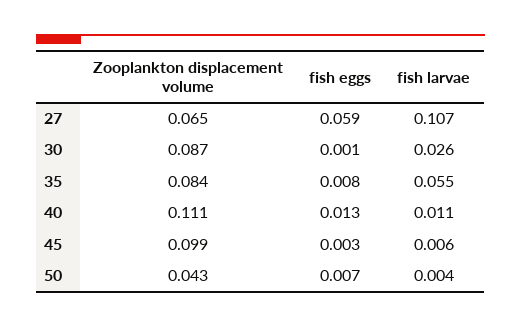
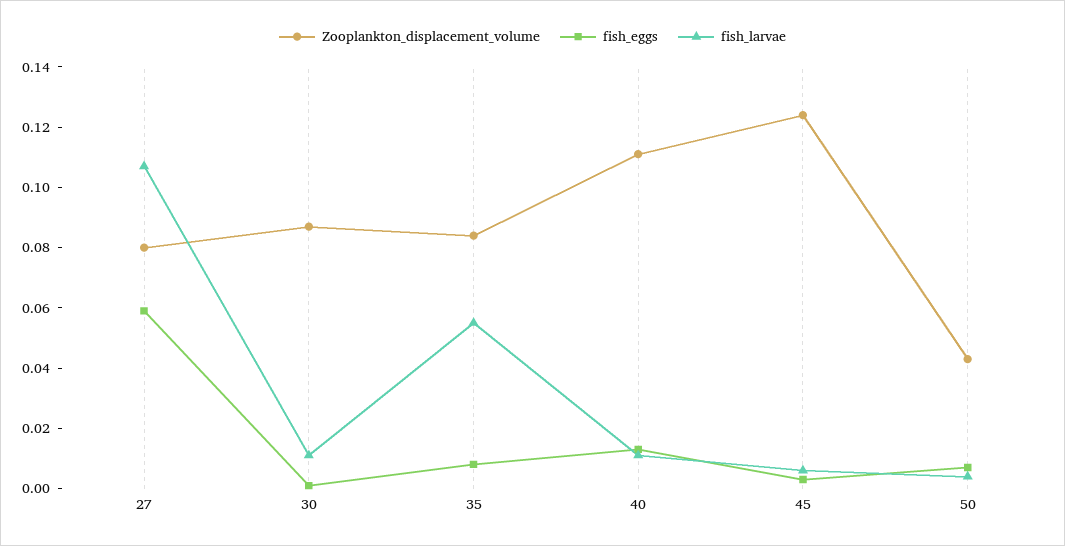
  {
    "Zooplankton displacement volume": {
-     "27": 0.065,
+     "27": 0.08,
      "30": 0.087,
      "35": 0.084,
      "40": 0.111,
-     "45": 0.099,
+     "45": 0.125,
      "50": 0.043
    },
    "fish eggs": {
      "27": 0.059,
      "30": 0.001,
      "35": 0.008,
      "40": 0.013,
      "45": 0.003,
      "50": 0.007
    },
    "fish larvae": {
      "27": 0.107,
-     "30": 0.026,
+     "30": 0.01,
      "35": 0.055,
      "40": 0.011,
      "45": 0.006,
      "50": 0.004
    }
  }

